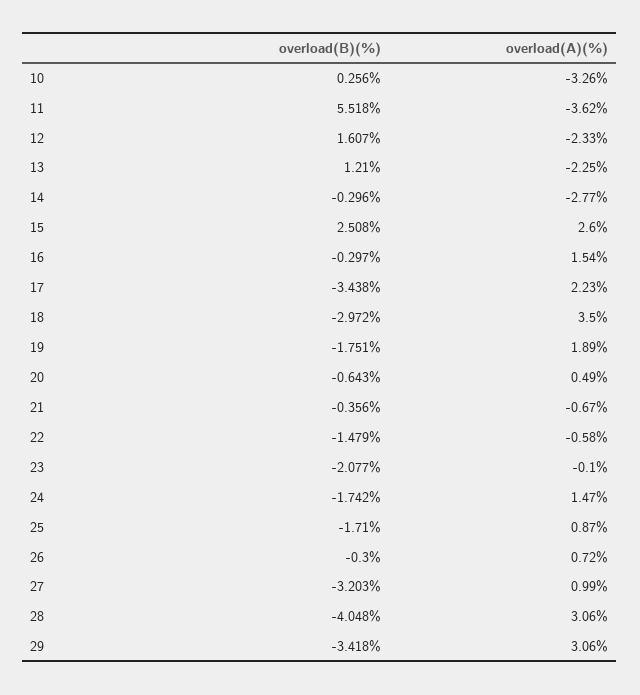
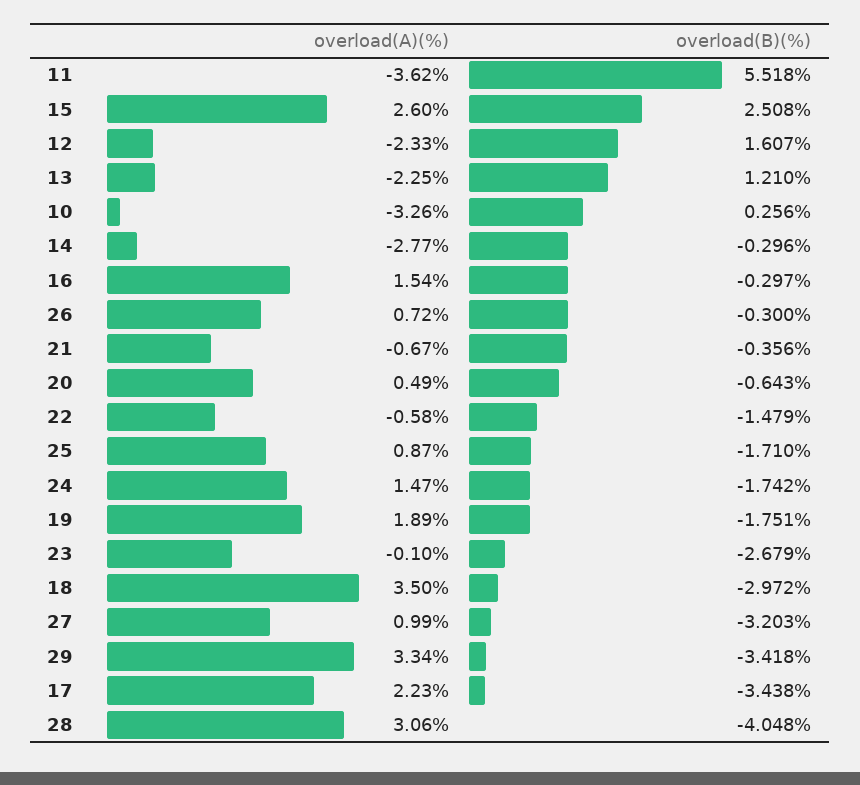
  {
    "overload(B)(%)": {
      "10": 0.256,
      "11": 5.518,
      "12": 1.607,
      "13": 1.21,
      "14": -0.296,
      "15": 2.508,
      "16": -0.297,
      "17": -3.438,
      "18": -2.972,
      "19": -1.751,
      "20": -0.643,
      "21": -0.356,
      "22": -1.479,
-     "23": -2.077,
+     "23": -2.679,
      "24": -1.742,
      "25": -1.71,
      "26": -0.3,
      "27": -3.203,
      "28": -4.048,
      "29": -3.418
    },
    "overload(A)(%)": {
      "10": -3.26,
      "11": -3.62,
      "12": -2.33,
      "13": -2.25,
      "14": -2.77,
      "15": 2.6,
      "16": 1.54,
      "17": 2.23,
      "18": 3.5,
      "19": 1.89,
      "20": 0.49,
      "21": -0.67,
      "22": -0.58,
      "23": -0.1,
      "24": 1.47,
      "25": 0.87,
      "26": 0.72,
      "27": 0.99,
      "28": 3.06,
-     "29": 3.06
+     "29": 3.34
    }
  }

